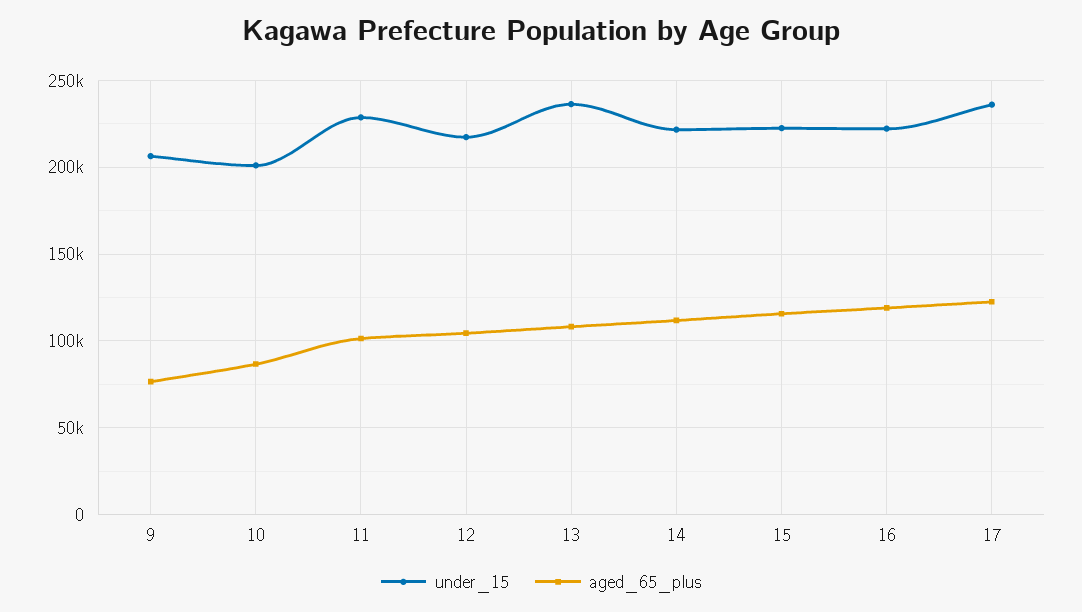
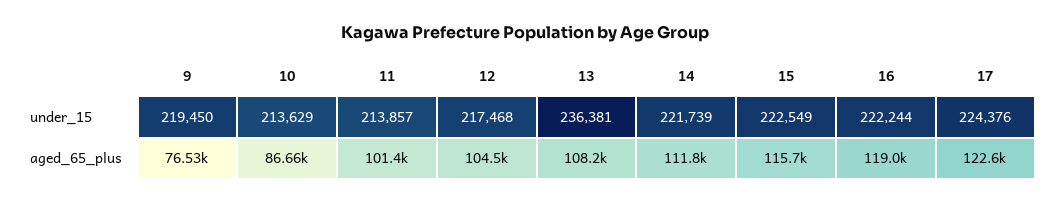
  {
    "under_15": {
-     "9": 205000,
+     "9": 219450,
-     "10": 200000,
+     "10": 213629,
-     "11": 230000,
+     "11": 213857,
      "12": 217468,
      "13": 236381,
      "14": 221739,
      "15": 222549,
      "16": 222244,
-     "17": 235000
+     "17": 224376
    },
    "aged_65_plus": {
      "9": 76530,
      "10": 86660,
      "11": 101400,
      "12": 104500,
      "13": 108200,
      "14": 111800,
      "15": 115700,
      "16": 119000,
      "17": 122600
    }
  }

